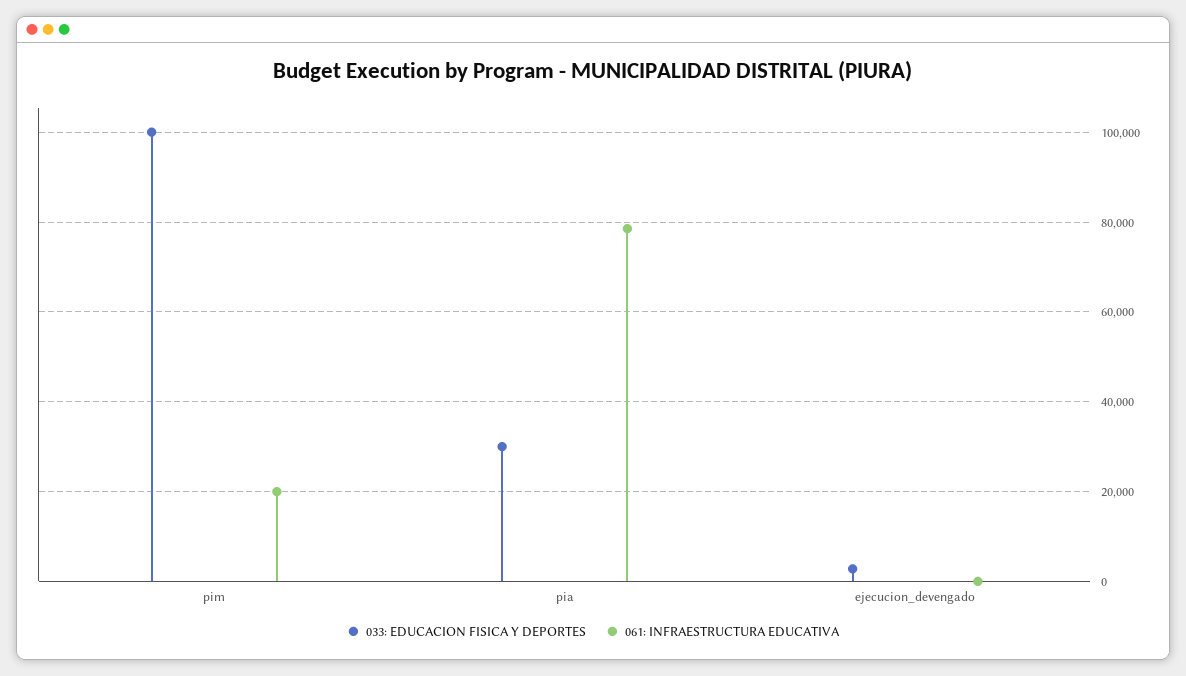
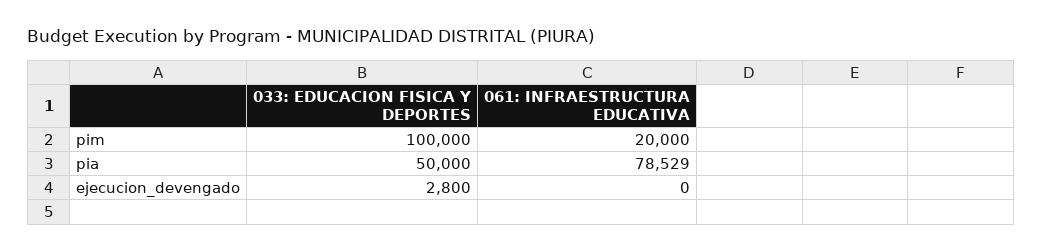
  {
    "033: EDUCACION FISICA Y DEPORTES": {
      "pim": 100000,
-     "pia": 30000,
+     "pia": 50000,
      "ejecucion_devengado": 2800
    },
    "061: INFRAESTRUCTURA EDUCATIVA": {
      "pim": 20000,
      "pia": 78529,
      "ejecucion_devengado": 0
    }
  }

